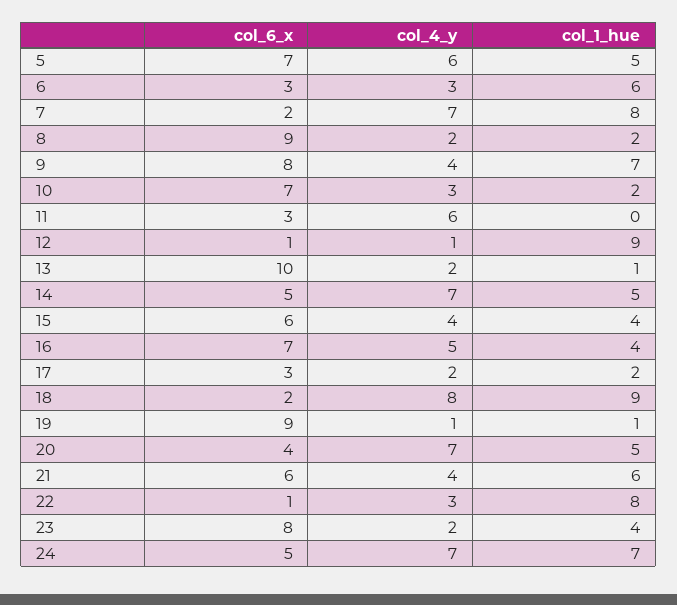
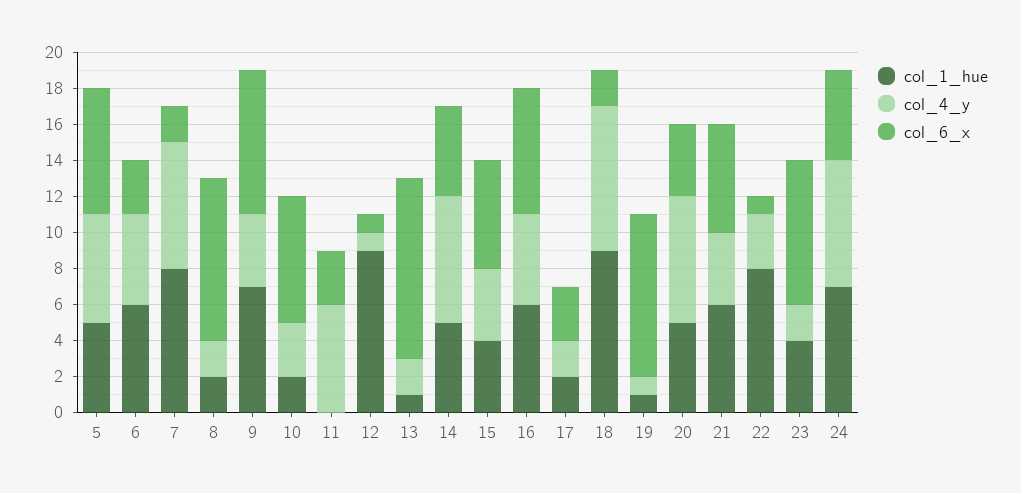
  {
    "col_6_x": {
      "5": 7,
      "6": 3,
      "7": 2,
      "8": 9,
      "9": 8,
      "10": 7,
      "11": 3,
      "12": 1,
      "13": 10,
      "14": 5,
      "15": 6,
      "16": 7,
      "17": 3,
      "18": 2,
      "19": 9,
      "20": 4,
      "21": 6,
      "22": 1,
      "23": 8,
      "24": 5
    },
    "col_4_y": {
      "5": 6,
-     "6": 3,
+     "6": 5,
      "7": 7,
      "8": 2,
      "9": 4,
      "10": 3,
      "11": 6,
      "12": 1,
      "13": 2,
      "14": 7,
      "15": 4,
      "16": 5,
      "17": 2,
      "18": 8,
      "19": 1,
      "20": 7,
      "21": 4,
      "22": 3,
      "23": 2,
      "24": 7
    },
    "col_1_hue": {
      "5": 5,
      "6": 6,
      "7": 8,
      "8": 2,
      "9": 7,
      "10": 2,
      "11": 0,
      "12": 9,
      "13": 1,
      "14": 5,
      "15": 4,
-     "16": 4,
+     "16": 6,
      "17": 2,
      "18": 9,
      "19": 1,
      "20": 5,
      "21": 6,
      "22": 8,
      "23": 4,
      "24": 7
    }
  }

